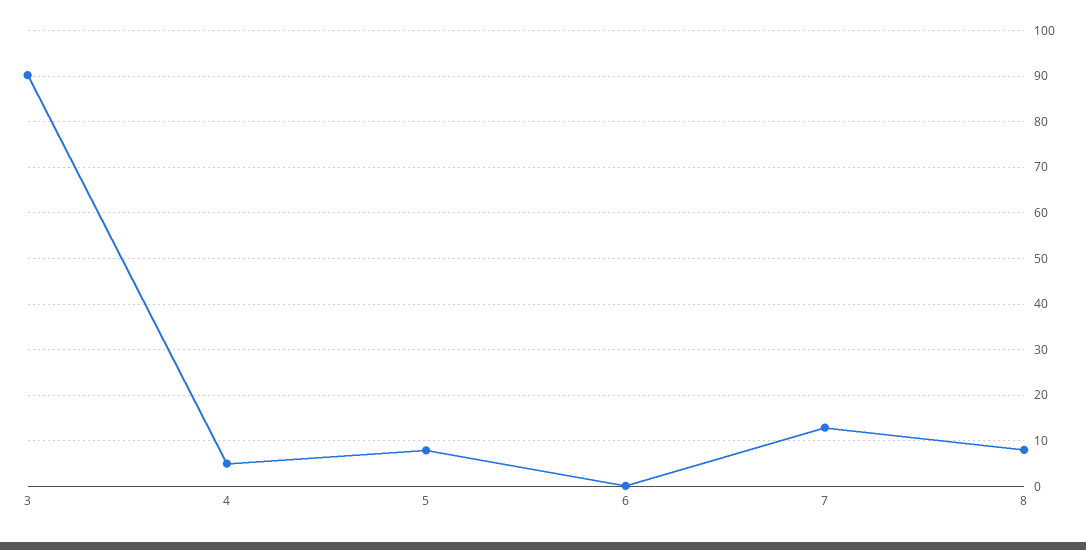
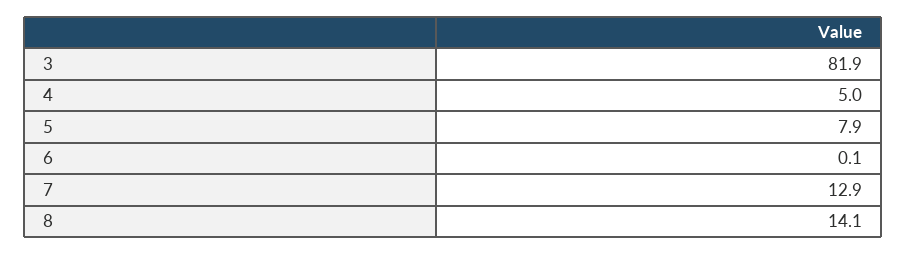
  {
-   "3": 90,
+   "3": 81.9,
    "4": 5,
    "5": 7.9,
    "6": 0.1,
    "7": 12.9,
-   "8": 8
+   "8": 14.1
  }

